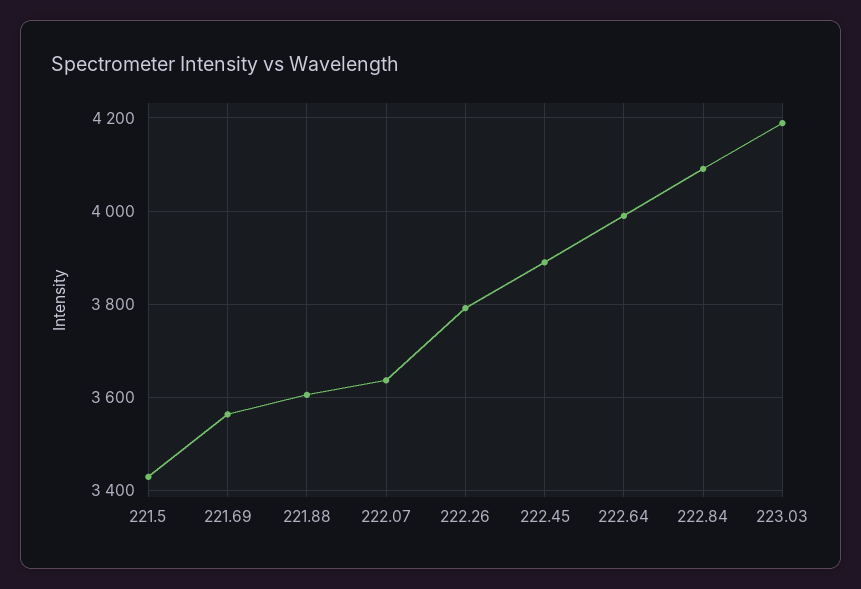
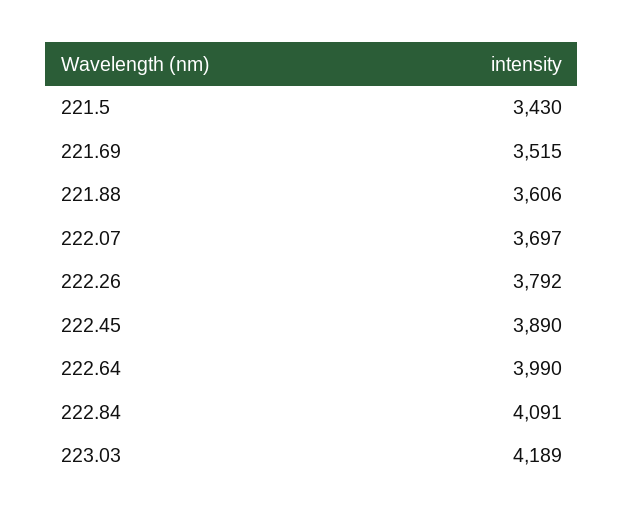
  {
    "221.5": 3430,
-   "221.69": 3560,
+   "221.69": 3515,
    "221.88": 3606,
-   "222.07": 3640,
+   "222.07": 3697,
    "222.26": 3792,
    "222.45": 3890,
    "222.64": 3990,
    "222.84": 4091,
    "223.03": 4189
  }

